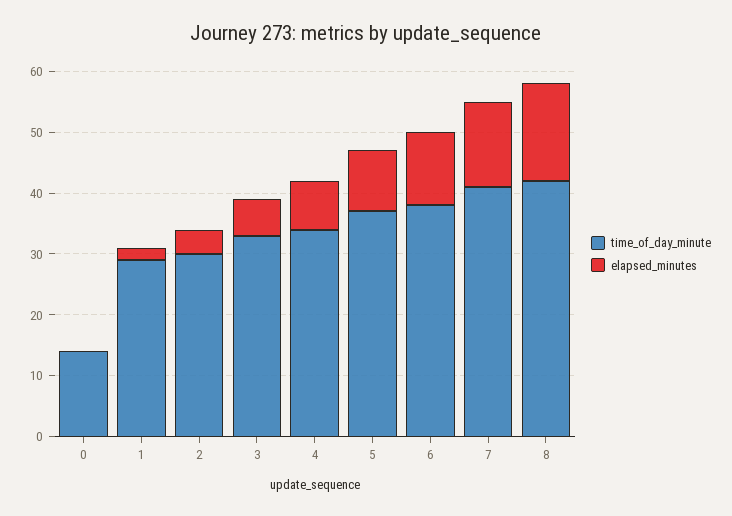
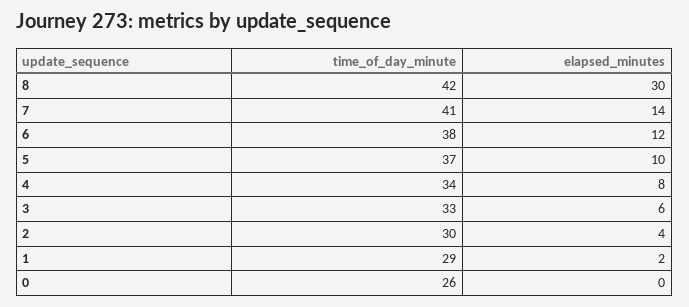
  {
    "time_of_day_minute": {
-     "0": 15,
+     "0": 26,
      "1": 29,
      "2": 30,
      "3": 33,
      "4": 34,
      "5": 37,
      "6": 38,
      "7": 41,
      "8": 42
    },
    "elapsed_minutes": {
      "0": 0,
      "1": 2,
      "2": 4,
      "3": 6,
      "4": 8,
      "5": 10,
      "6": 12,
      "7": 14,
-     "8": 15
+     "8": 30
    }
  }

